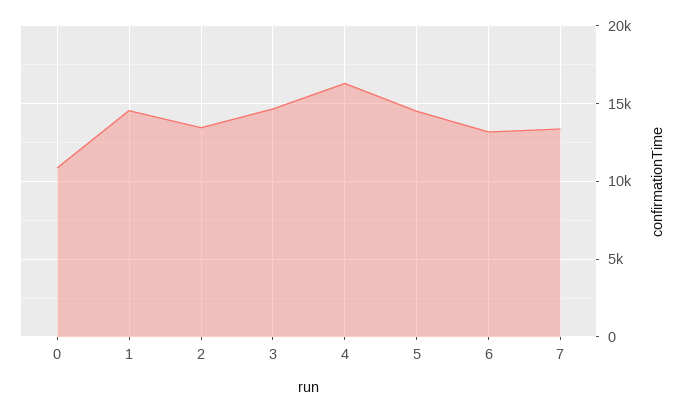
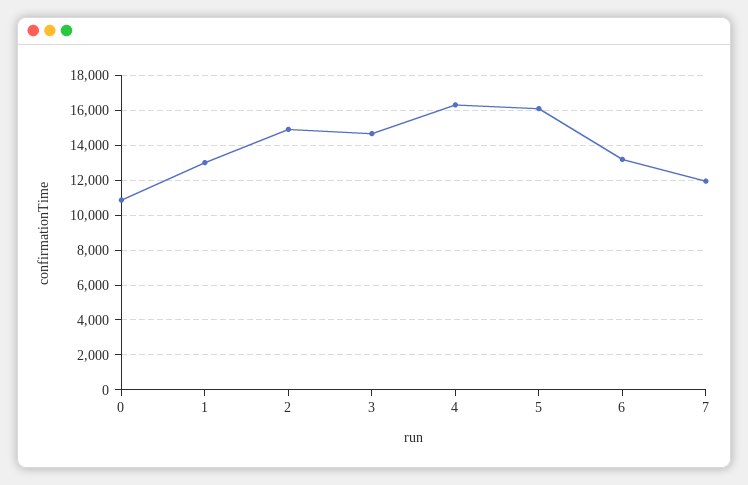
  {
    "0": 11000,
-   "1": 14500,
+   "1": 13000,
-   "2": 13500,
+   "2": 15000,
    "3": 14500,
    "4": 16500,
-   "5": 14500,
+   "5": 16000,
    "6": 13000,
-   "7": 13500
+   "7": 12000
  }

